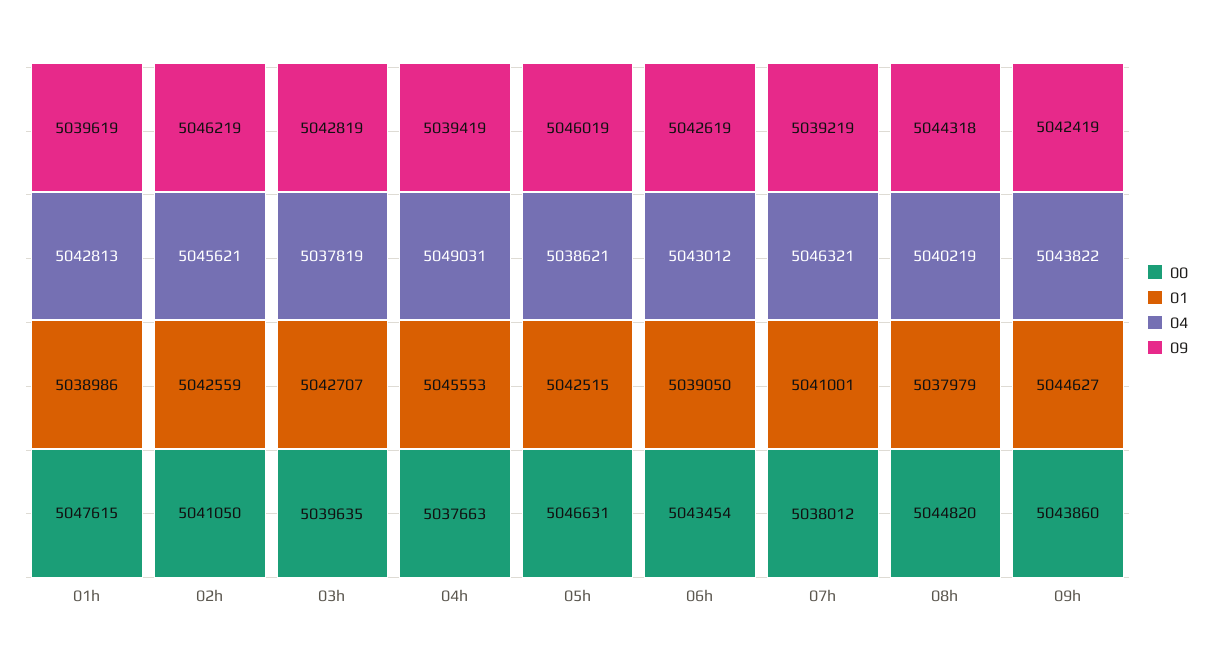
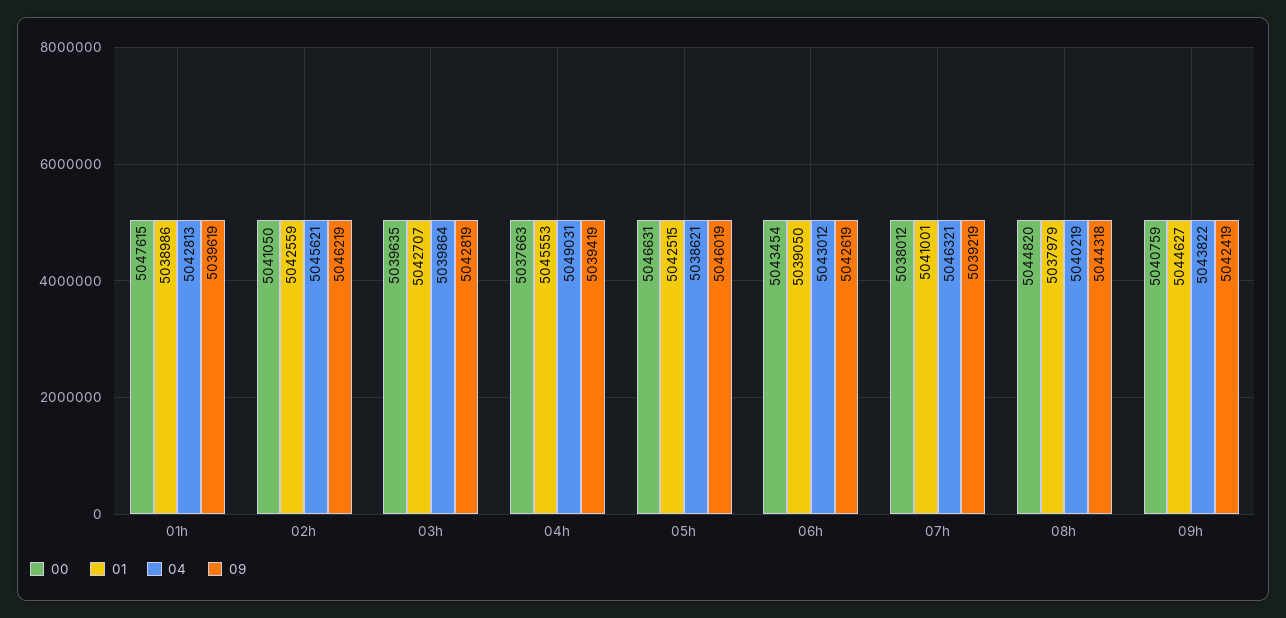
  {
    "00": {
      "01h": 5047615,
      "02h": 5041050,
      "03h": 5039635,
      "04h": 5037663,
      "05h": 5046631,
      "06h": 5043454,
      "07h": 5038012,
      "08h": 5044820,
-     "09h": 5043860
+     "09h": 5040759
    },
    "01": {
      "01h": 5038986,
      "02h": 5042559,
      "03h": 5042707,
      "04h": 5045553,
      "05h": 5042515,
      "06h": 5039050,
      "07h": 5041001,
      "08h": 5037979,
      "09h": 5044627
    },
    "04": {
      "01h": 5042813,
      "02h": 5045621,
-     "03h": 5037819,
+     "03h": 5039864,
      "04h": 5049031,
      "05h": 5038621,
      "06h": 5043012,
      "07h": 5046321,
      "08h": 5040219,
      "09h": 5043822
    },
    "09": {
      "01h": 5039619,
      "02h": 5046219,
      "03h": 5042819,
      "04h": 5039419,
      "05h": 5046019,
      "06h": 5042619,
      "07h": 5039219,
      "08h": 5044318,
      "09h": 5042419
    }
  }

